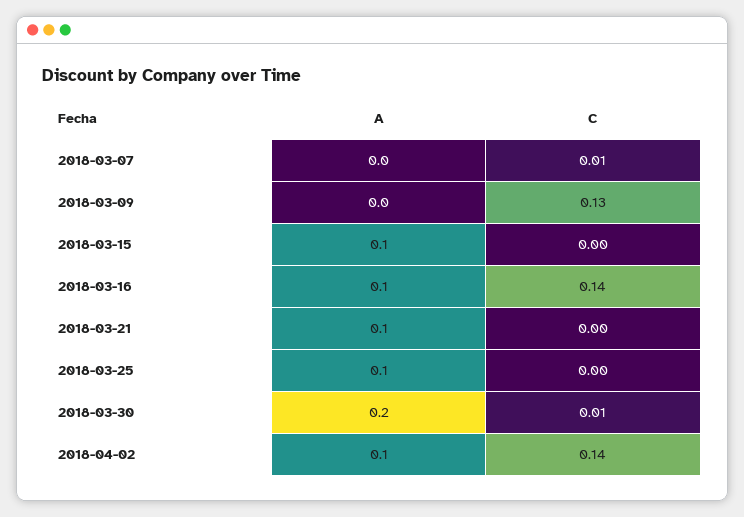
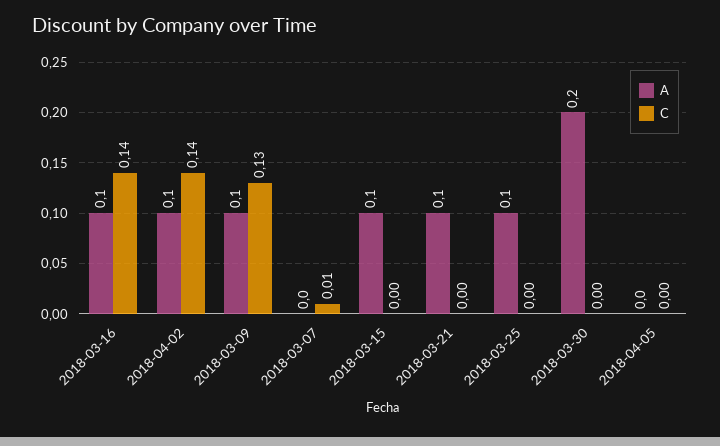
  {
    "A": {
      "2018-03-07": 0,
-     "2018-03-09": 0,
+     "2018-03-09": 0.1,
      "2018-03-15": 0.1,
      "2018-03-16": 0.1,
      "2018-03-21": 0.1,
      "2018-03-25": 0.1,
      "2018-03-30": 0.2,
-     "2018-04-02": 0.1
+     "2018-04-02": 0.1,
+     "2018-04-05": 0
    },
    "C": {
      "2018-03-07": 0.01,
      "2018-03-09": 0.13,
      "2018-03-15": 0,
      "2018-03-16": 0.14,
      "2018-03-21": 0,
      "2018-03-25": 0,
-     "2018-03-30": 0.01,
+     "2018-03-30": 0,
-     "2018-04-02": 0.14
+     "2018-04-02": 0.14,
+     "2018-04-05": 0
    }
  }

